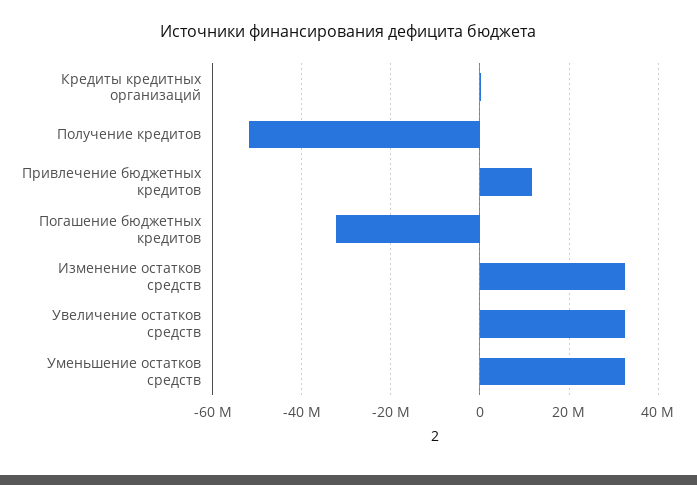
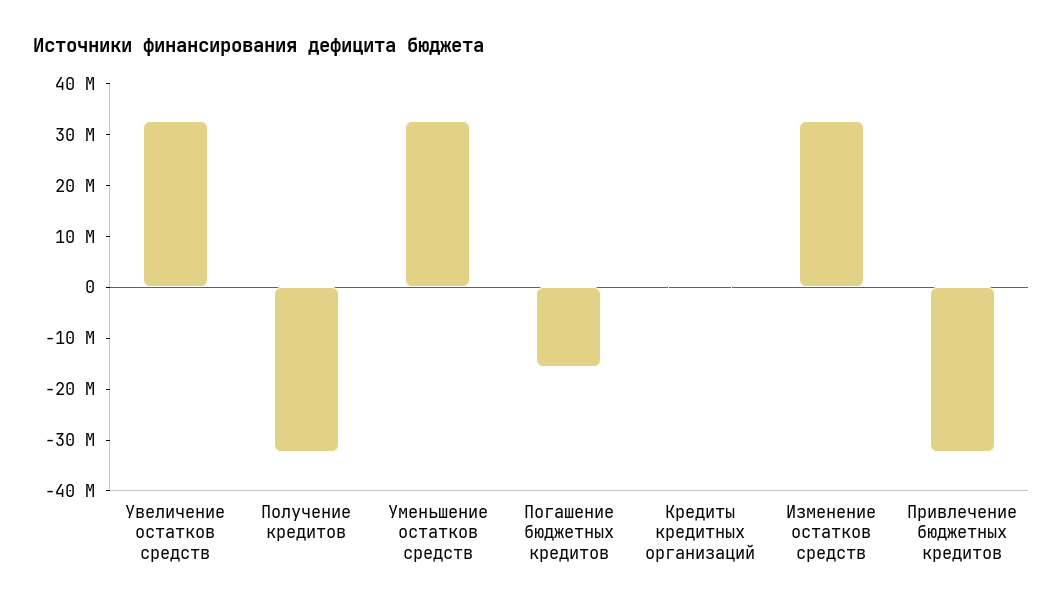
  {
    "Кредиты кредитных организаций": 0,
-   "Получение кредитов": -52000000,
+   "Получение кредитов": -32000000,
-   "Привлечение бюджетных кредитов": 12000000,
+   "Привлечение бюджетных кредитов": -32000000,
-   "Погашение бюджетных кредитов": -32000000,
+   "Погашение бюджетных кредитов": -16000000,
    "Изменение остатков средств": 32000000,
    "Увеличение остатков средств": 32000000,
    "Уменьшение остатков средств": 32000000
  }

